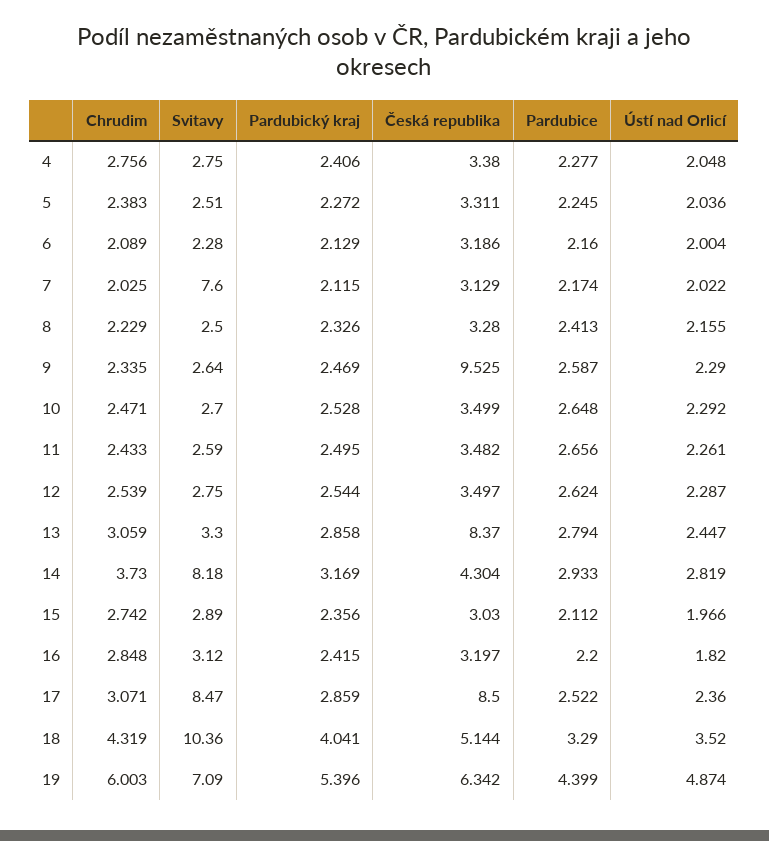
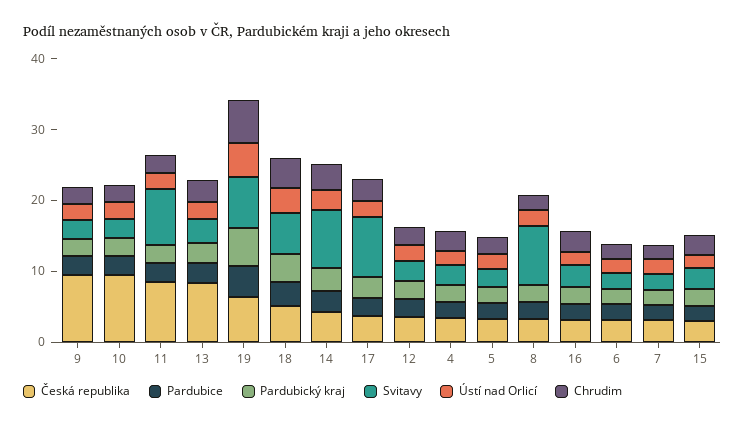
  {
    "Chrudim": {
      "4": 2.756,
      "5": 2.383,
      "6": 2.089,
      "7": 2.025,
      "8": 2.229,
      "9": 2.335,
      "10": 2.471,
      "11": 2.433,
      "12": 2.539,
      "13": 3.059,
      "14": 3.73,
      "15": 2.742,
      "16": 2.848,
      "17": 3.071,
      "18": 4.319,
      "19": 6.003
    },
    "Svitavy": {
      "4": 2.75,
      "5": 2.51,
      "6": 2.28,
-     "7": 7.6,
+     "7": 2,
-     "8": 2.5,
+     "8": 8,
      "9": 2.64,
      "10": 2.7,
-     "11": 2.59,
+     "11": 8,
      "12": 2.75,
      "13": 3.3,
      "14": 8.18,
      "15": 2.89,
      "16": 3.12,
      "17": 8.47,
-     "18": 10.36,
+     "18": 6,
      "19": 7.09
    },
    "Pardubický kraj": {
      "4": 2.406,
      "5": 2.272,
      "6": 2.129,
      "7": 2.115,
      "8": 2.326,
      "9": 2.469,
      "10": 2.528,
      "11": 2.495,
      "12": 2.544,
      "13": 2.858,
      "14": 3.169,
      "15": 2.356,
      "16": 2.415,
      "17": 2.859,
      "18": 4.041,
      "19": 5.396
    },
    "Česká republika": {
      "4": 3.38,
      "5": 3.311,
      "6": 3.186,
      "7": 3.129,
      "8": 3.28,
      "9": 9.525,
-     "10": 3.499,
+     "10": 10,
-     "11": 3.482,
+     "11": 8,
      "12": 3.497,
      "13": 8.37,
      "14": 4.304,
      "15": 3.03,
      "16": 3.197,
-     "17": 8.5,
+     "17": 4,
      "18": 5.144,
      "19": 6.342
    },
    "Pardubice": {
      "4": 2.277,
      "5": 2.245,
      "6": 2.16,
      "7": 2.174,
      "8": 2.413,
      "9": 2.587,
      "10": 2.648,
      "11": 2.656,
      "12": 2.624,
      "13": 2.794,
      "14": 2.933,
      "15": 2.112,
      "16": 2.2,
      "17": 2.522,
      "18": 3.29,
      "19": 4.399
    },
    "Ústí nad Orlicí": {
      "4": 2.048,
      "5": 2.036,
      "6": 2.004,
      "7": 2.022,
      "8": 2.155,
      "9": 2.29,
      "10": 2.292,
      "11": 2.261,
      "12": 2.287,
      "13": 2.447,
      "14": 2.819,
      "15": 1.966,
      "16": 1.82,
      "17": 2.36,
      "18": 3.52,
      "19": 4.874
    }
  }

